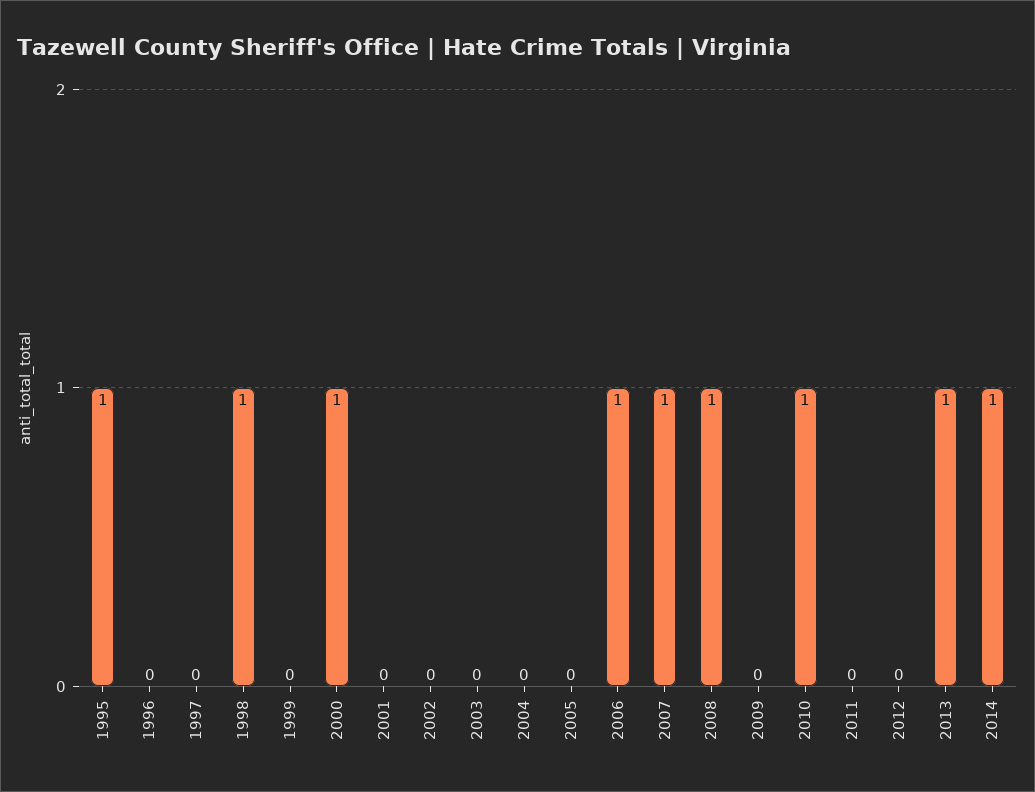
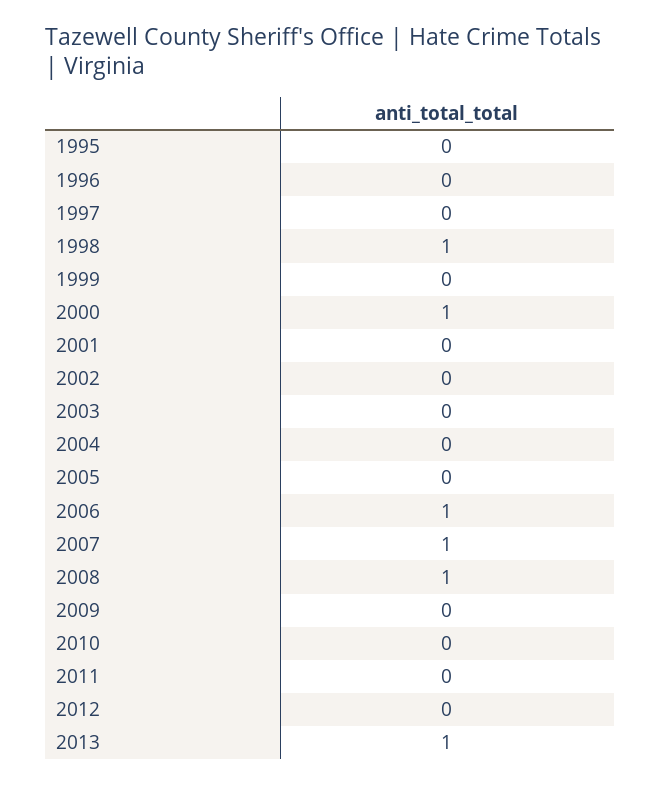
  {
-   "1995": 1,
+   "1995": 0,
    "1996": 0,
    "1997": 0,
    "1998": 1,
    "1999": 0,
    "2000": 1,
    "2001": 0,
    "2002": 0,
    "2003": 0,
    "2004": 0,
    "2005": 0,
    "2006": 1,
    "2007": 1,
    "2008": 1,
    "2009": 0,
-   "2010": 1,
+   "2010": 0,
    "2011": 0,
    "2012": 0,
-   "2013": 1,
+   "2013": 1
-   "2014": 1
  }

